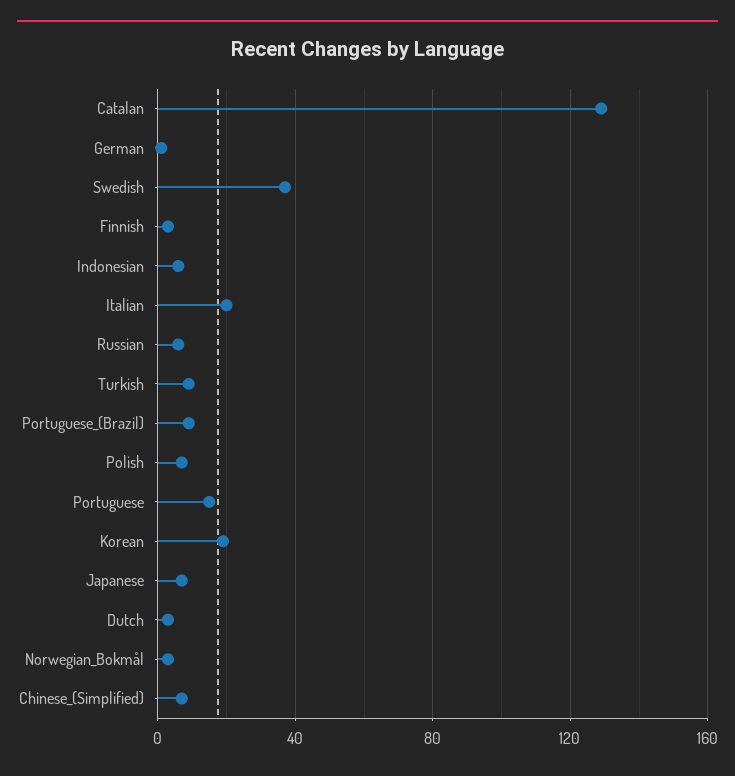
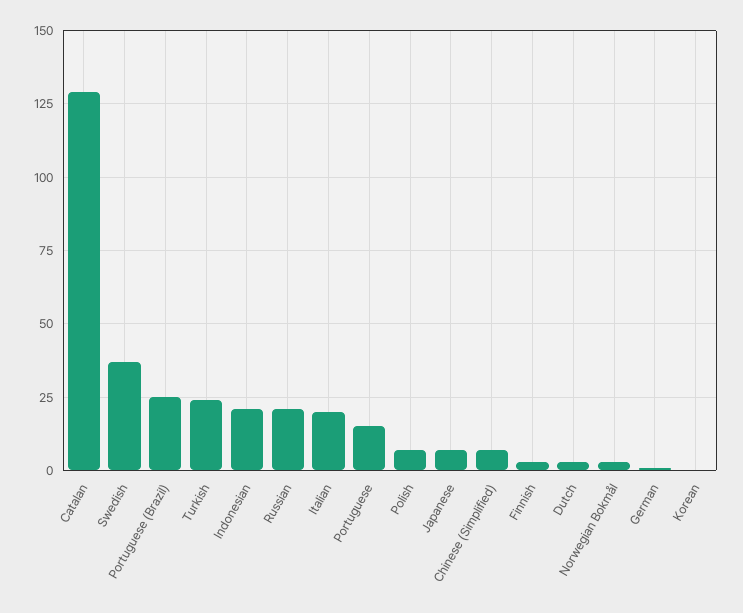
  {
    "Catalan": 130,
    "German": 0,
    "Swedish": 35,
    "Finnish": 5,
-   "Indonesian": 5,
+   "Indonesian": 20,
    "Italian": 20,
-   "Russian": 5,
+   "Russian": 20,
-   "Turkish": 10,
+   "Turkish": 25,
-   "Portuguese_(Brazil)": 10,
+   "Portuguese_(Brazil)": 25,
    "Polish": 5,
    "Portuguese": 15,
-   "Korean": 20,
+   "Korean": 0,
    "Japanese": 5,
    "Dutch": 5,
    "Norwegian_Bokmål": 5,
    "Chinese_(Simplified)": 5
  }

